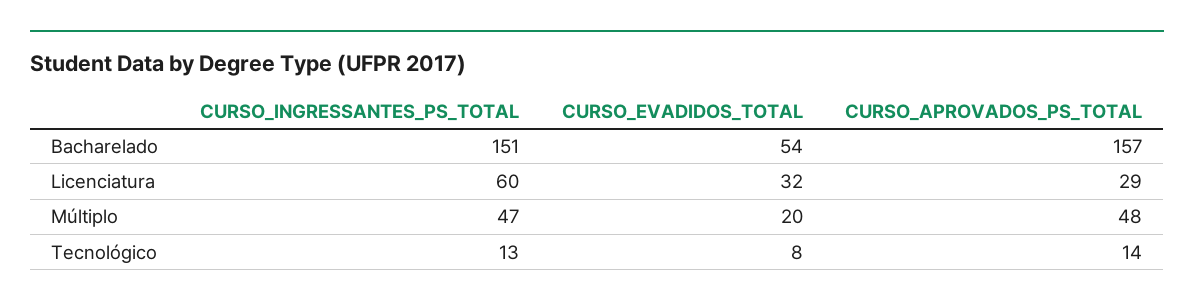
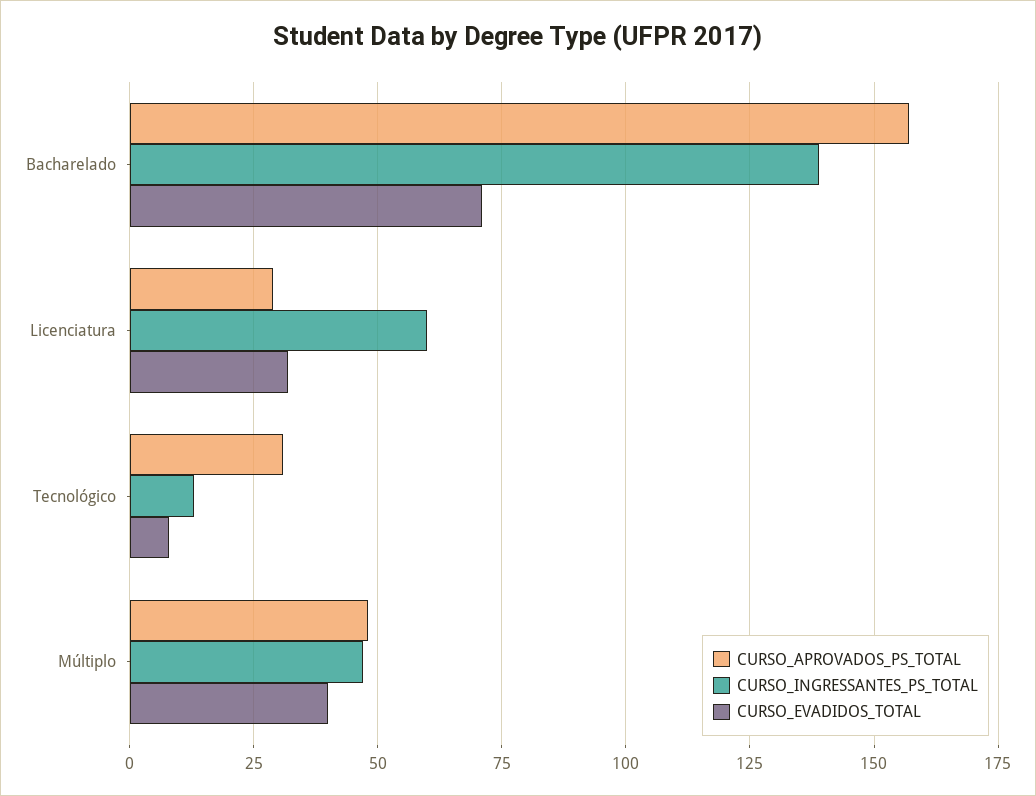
  {
    "CURSO_INGRESSANTES_PS_TOTAL": {
-     "Bacharelado": 151,
+     "Bacharelado": 140,
      "Licenciatura": 60,
      "Múltiplo": 47,
      "Tecnológico": 13
    },
    "CURSO_EVADIDOS_TOTAL": {
-     "Bacharelado": 54,
+     "Bacharelado": 70,
      "Licenciatura": 32,
-     "Múltiplo": 20,
+     "Múltiplo": 40,
      "Tecnológico": 8
    },
    "CURSO_APROVADOS_PS_TOTAL": {
      "Bacharelado": 157,
      "Licenciatura": 29,
      "Múltiplo": 48,
-     "Tecnológico": 14
+     "Tecnológico": 30
    }
  }

